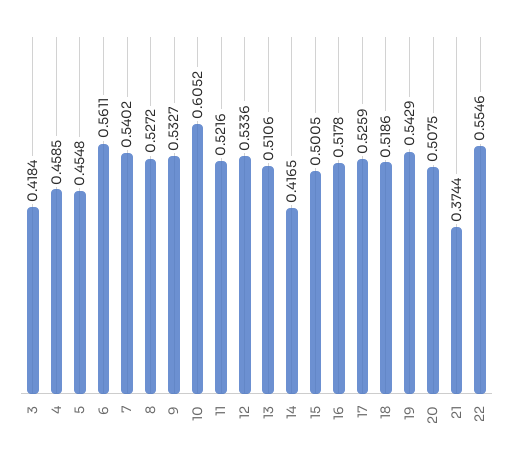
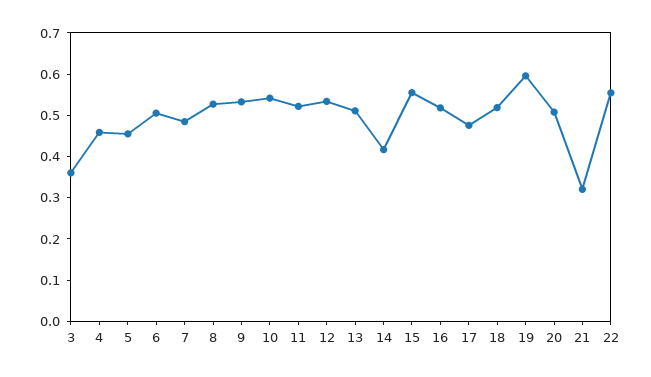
  {
-   "3": 0.4184,
+   "3": 0.36,
    "4": 0.4585,
    "5": 0.4548,
-   "6": 0.5611,
+   "6": 0.5,
-   "7": 0.5402,
+   "7": 0.48,
    "8": 0.5272,
    "9": 0.5327,
-   "10": 0.6052,
+   "10": 0.54,
    "11": 0.5216,
    "12": 0.5336,
    "13": 0.5106,
    "14": 0.4165,
-   "15": 0.5005,
+   "15": 0.56,
    "16": 0.5178,
-   "17": 0.5259,
+   "17": 0.48,
    "18": 0.5186,
-   "19": 0.5429,
+   "19": 0.6,
    "20": 0.5075,
-   "21": 0.3744,
+   "21": 0.32,
    "22": 0.5546
  }

